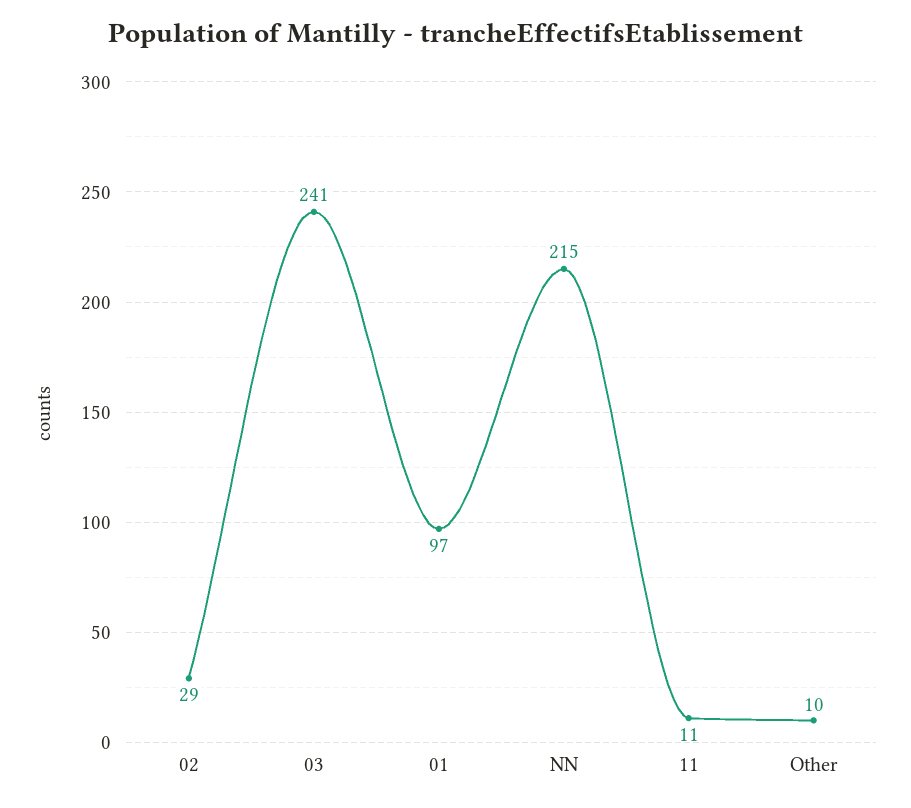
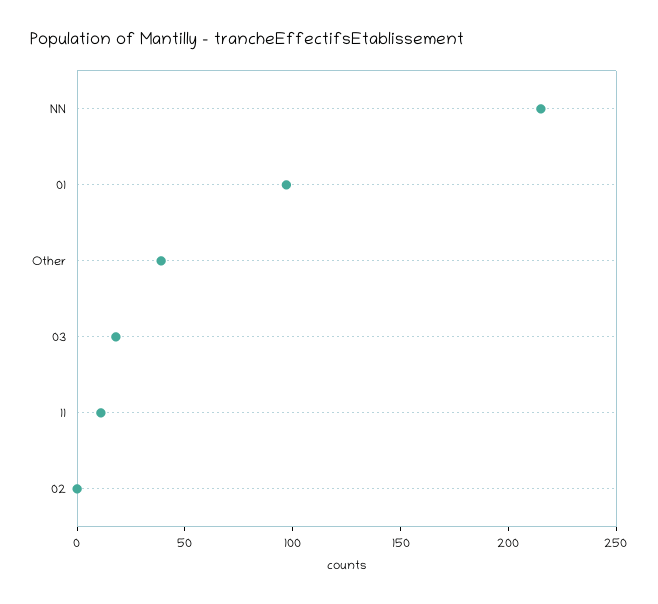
  {
-   "02": 29,
+   "02": 0,
-   "03": 241,
+   "03": 20,
    "01": 97,
    "NN": 215,
    "11": 11,
-   "Other": 10
+   "Other": 40
  }

